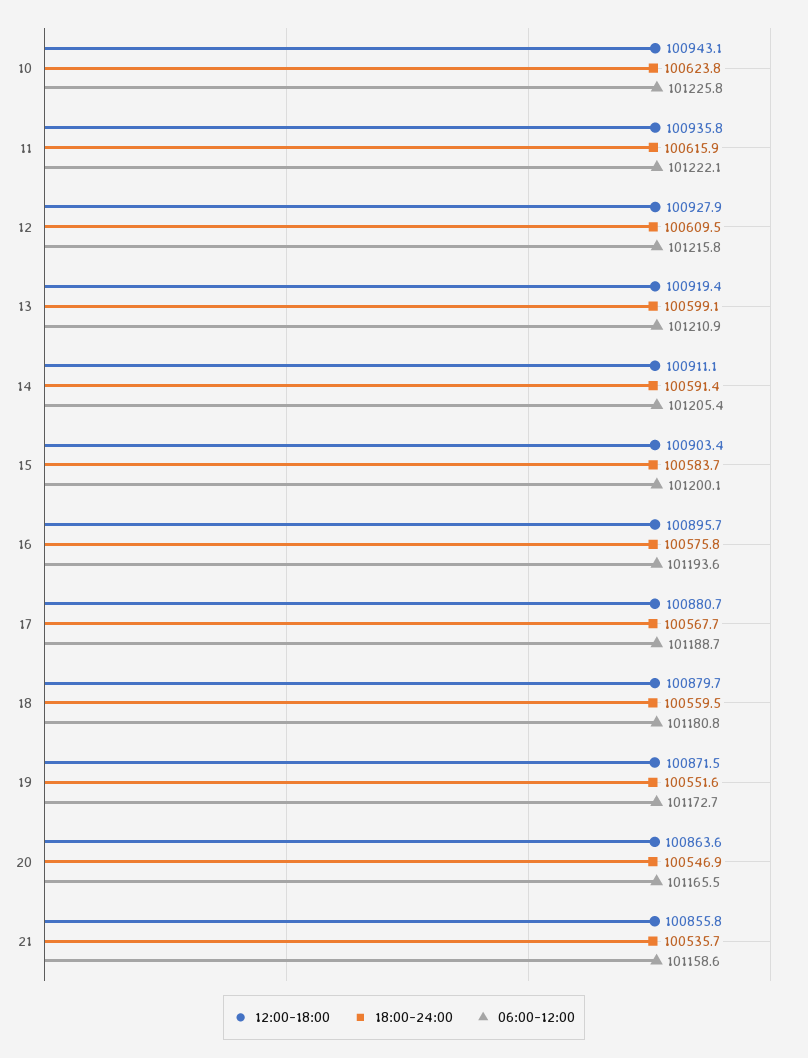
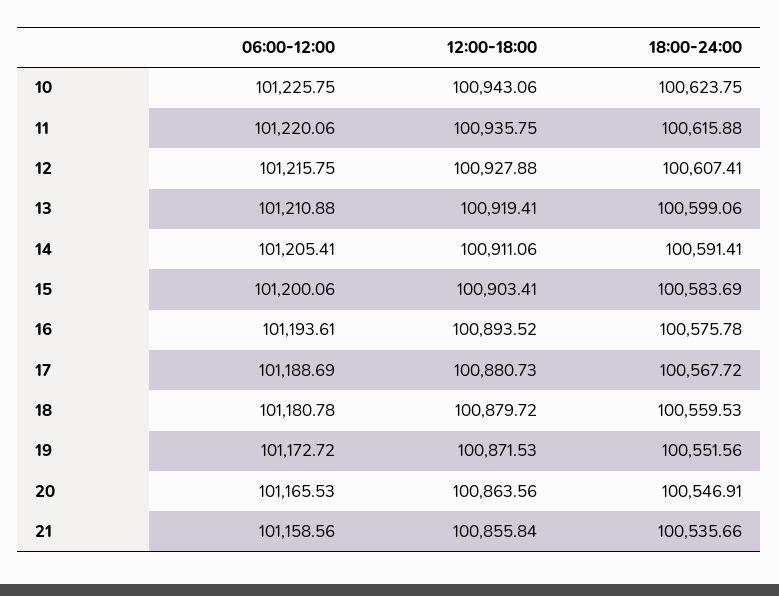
  {
    "12:00-18:00": {
      "10": 100943.06,
      "11": 100935.75,
      "12": 100927.88,
      "13": 100919.41,
      "14": 100911.06,
      "15": 100903.41,
-     "16": 100895.7,
+     "16": 100893.52,
      "17": 100880.73,
      "18": 100879.72,
      "19": 100871.53,
      "20": 100863.56,
      "21": 100855.84
    },
    "18:00-24:00": {
      "10": 100623.75,
      "11": 100615.88,
-     "12": 100609.5,
+     "12": 100607.41,
      "13": 100599.06,
      "14": 100591.41,
      "15": 100583.69,
      "16": 100575.78,
      "17": 100567.72,
      "18": 100559.53,
      "19": 100551.56,
      "20": 100546.91,
      "21": 100535.66
    },
    "06:00-12:00": {
      "10": 101225.75,
-     "11": 101222.1,
+     "11": 101220.06,
      "12": 101215.75,
      "13": 101210.88,
      "14": 101205.41,
      "15": 101200.06,
      "16": 101193.61,
      "17": 101188.69,
      "18": 101180.78,
      "19": 101172.72,
      "20": 101165.53,
      "21": 101158.56
    }
  }

